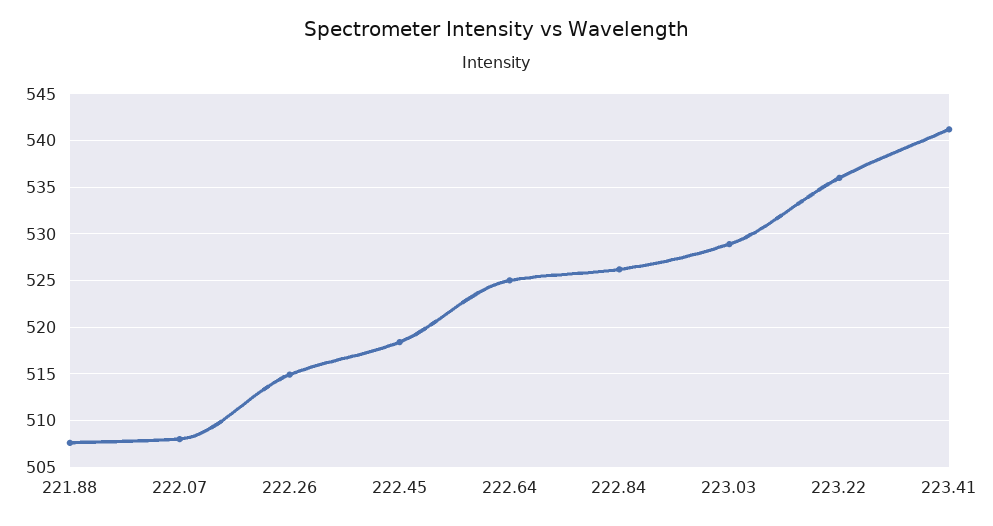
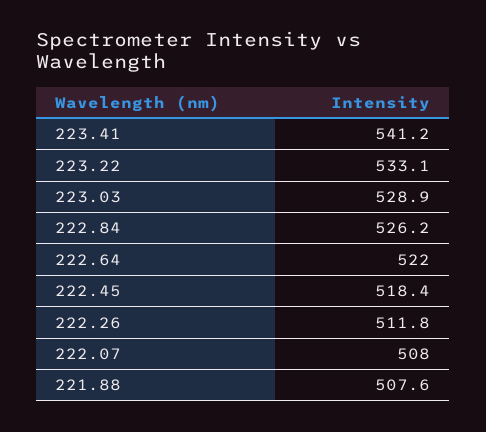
  {
    "221.88": 507.6,
    "222.07": 508,
-   "222.26": 515,
+   "222.26": 511.8,
    "222.45": 518.4,
-   "222.64": 525,
+   "222.64": 522,
    "222.84": 526.2,
    "223.03": 528.9,
-   "223.22": 536,
+   "223.22": 533.1,
    "223.41": 541.2
  }

